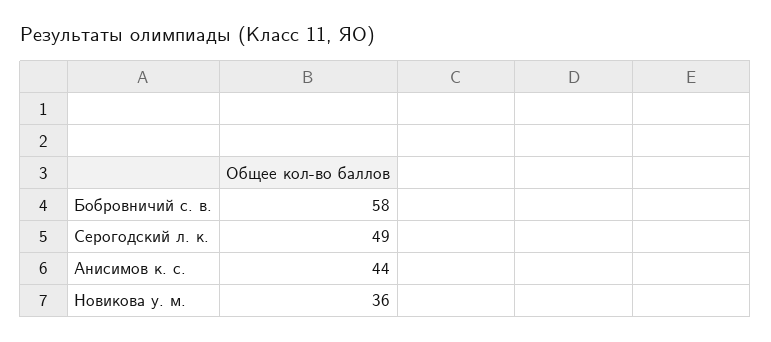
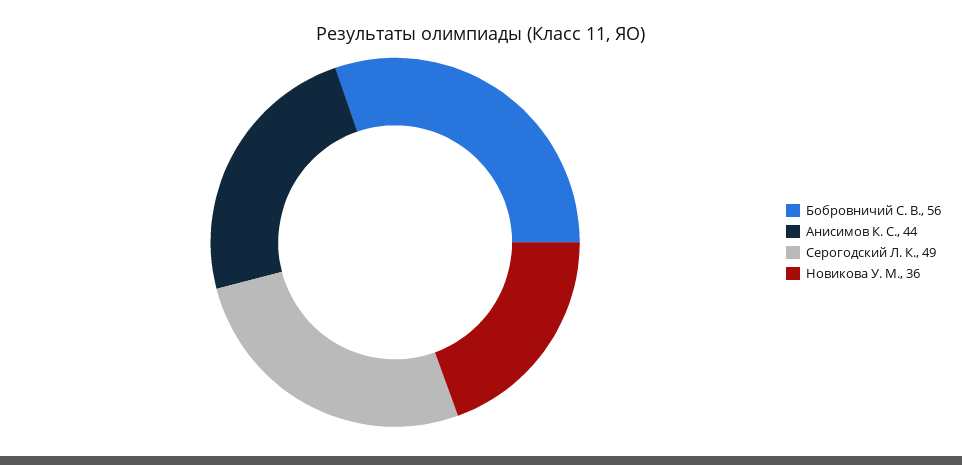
  {
-   "Бобровничий с. в.": 58,
+   "Бобровничий с. в.": 56,
    "Серогодский л. к.": 49,
    "Анисимов к. с.": 44,
    "Новикова у. м.": 36
  }

